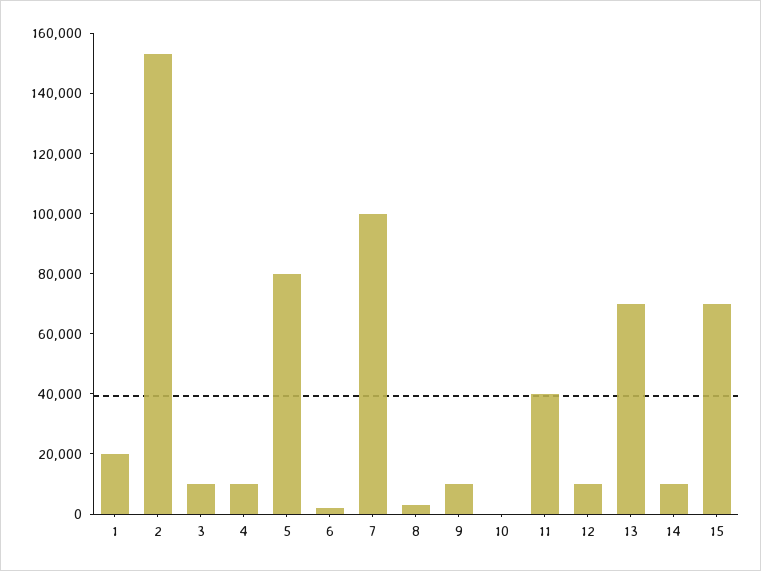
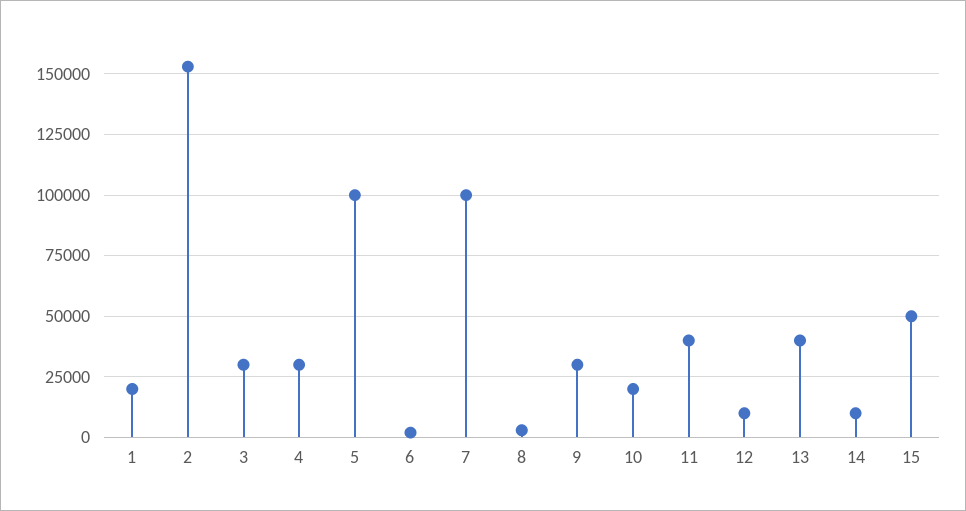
  {
    "1": 20000,
    "2": 152500,
-   "3": 10000,
+   "3": 30000,
-   "4": 10000,
+   "4": 30000,
-   "5": 80000,
+   "5": 100000,
    "6": 2500,
    "7": 100000,
    "8": 2500,
-   "9": 10000,
+   "9": 30000,
-   "10": 0,
+   "10": 20000,
    "11": 40000,
    "12": 10000,
-   "13": 70000,
+   "13": 40000,
    "14": 10000,
-   "15": 70000
+   "15": 50000
  }

